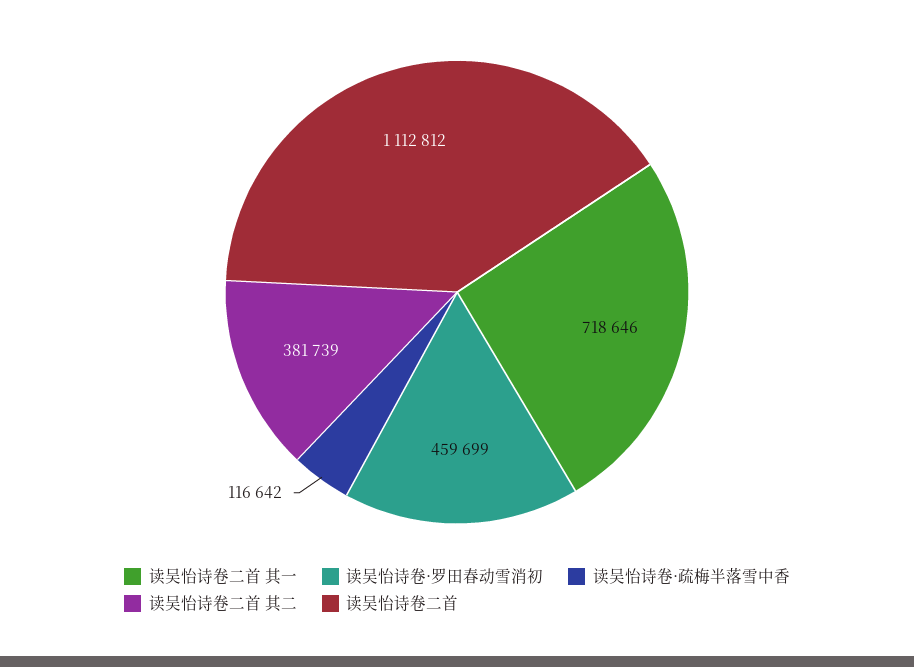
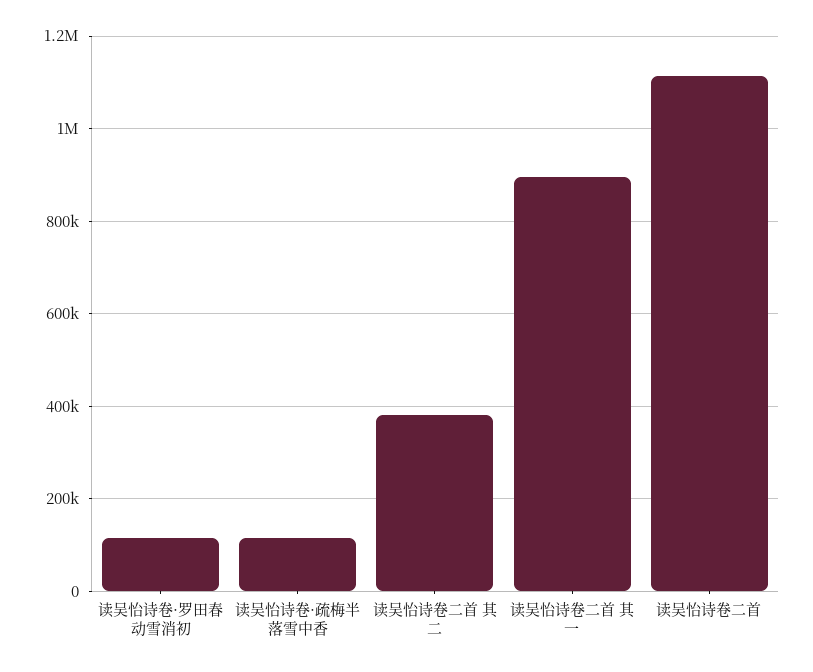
  {
-   "读吴怡诗卷二首 其一": 718646,
+   "读吴怡诗卷二首 其一": 900000,
-   "读吴怡诗卷·罗田春动雪消初": 459699,
+   "读吴怡诗卷·罗田春动雪消初": 120000,
    "读吴怡诗卷·疏梅半落雪中香": 116642,
    "读吴怡诗卷二首 其二": 381739,
    "读吴怡诗卷二首": 1112812
  }

